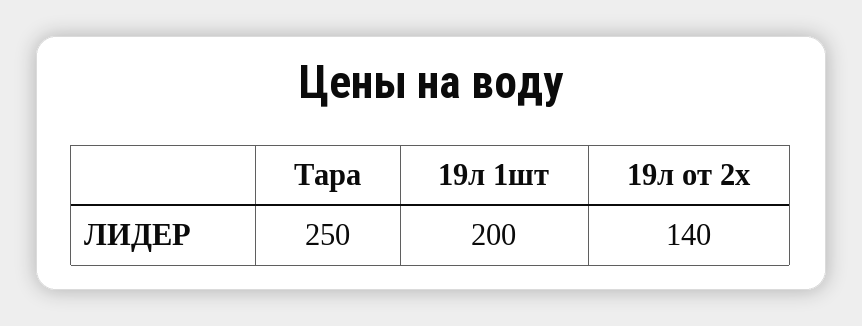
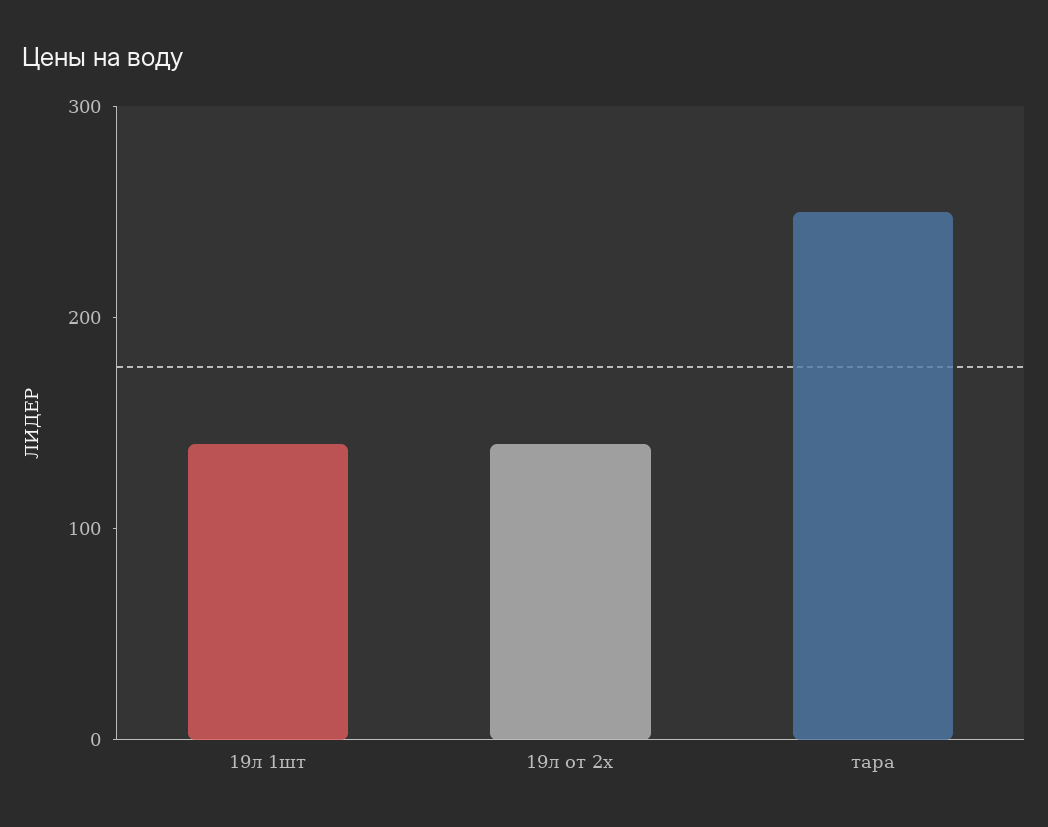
  {
    "Тара": 250,
-   "19л 1шт": 200,
+   "19л 1шт": 140,
    "19л от 2х": 140
  }

